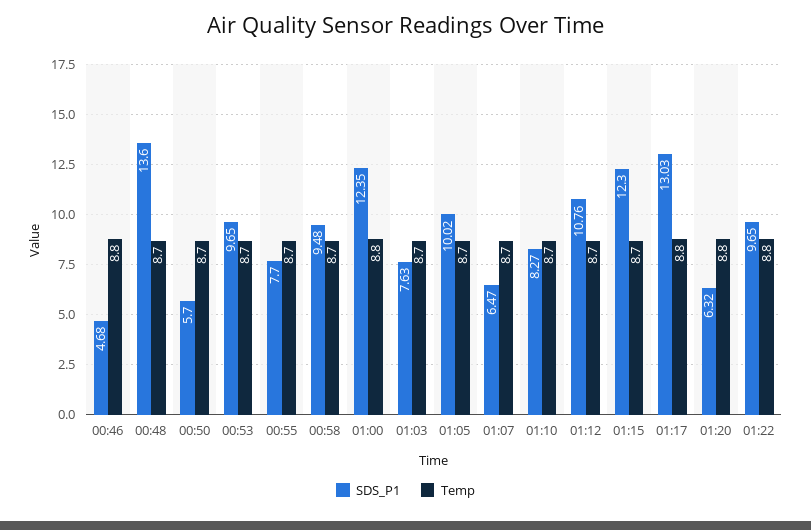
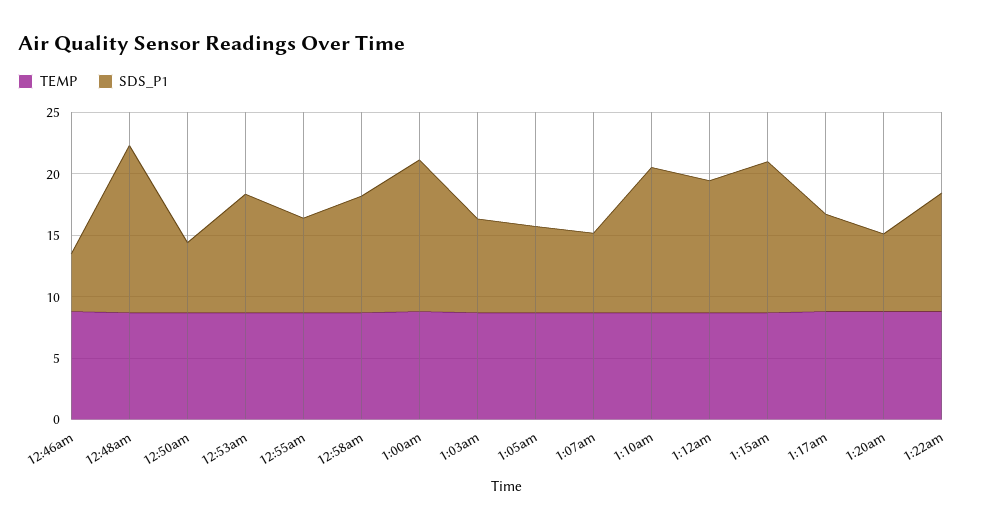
  {
    "SDS_P1": {
      "00:46": 4.68,
      "00:48": 13.6,
      "00:50": 5.7,
      "00:53": 9.65,
      "00:55": 7.7,
      "00:58": 9.48,
      "01:00": 12.35,
      "01:03": 7.63,
-     "01:05": 10.02,
+     "01:05": 7,
      "01:07": 6.47,
-     "01:10": 8.27,
+     "01:10": 12,
      "01:12": 10.76,
      "01:15": 12.3,
-     "01:17": 13.03,
+     "01:17": 8,
      "01:20": 6.32,
      "01:22": 9.65
    },
    "Temp": {
      "00:46": 8.8,
      "00:48": 8.7,
      "00:50": 8.7,
      "00:53": 8.7,
      "00:55": 8.7,
      "00:58": 8.7,
      "01:00": 8.8,
      "01:03": 8.7,
      "01:05": 8.7,
      "01:07": 8.7,
      "01:10": 8.7,
      "01:12": 8.7,
      "01:15": 8.7,
      "01:17": 8.8,
      "01:20": 8.8,
      "01:22": 8.8
    }
  }

